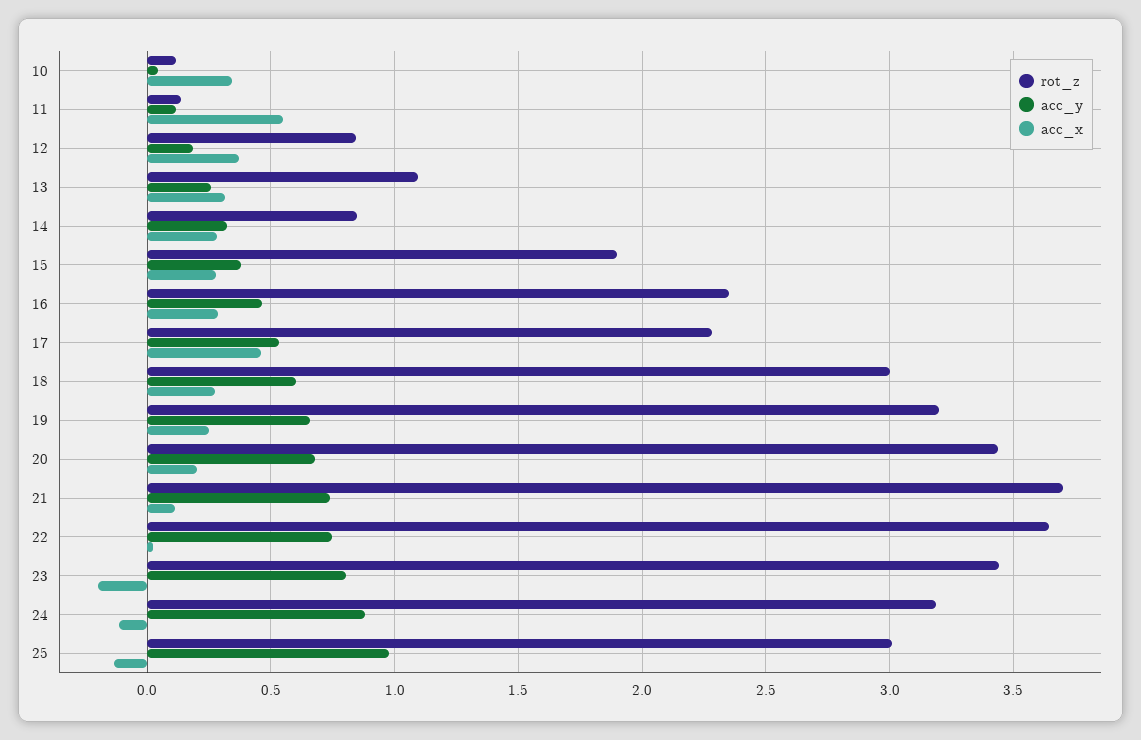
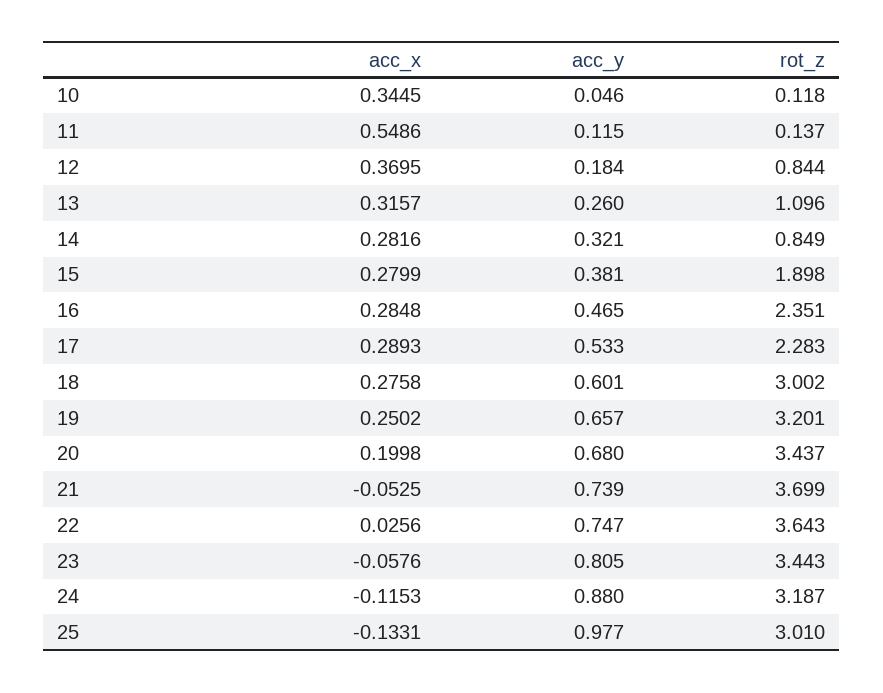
  {
    "rot_z": {
      "10": 0.118,
      "11": 0.137,
      "12": 0.844,
      "13": 1.096,
      "14": 0.849,
      "15": 1.898,
      "16": 2.351,
      "17": 2.283,
      "18": 3.002,
      "19": 3.201,
      "20": 3.437,
      "21": 3.699,
      "22": 3.643,
      "23": 3.443,
      "24": 3.187,
      "25": 3.01
    },
    "acc_y": {
      "10": 0.046,
      "11": 0.115,
      "12": 0.184,
      "13": 0.26,
      "14": 0.321,
      "15": 0.381,
      "16": 0.465,
      "17": 0.533,
      "18": 0.601,
      "19": 0.657,
      "20": 0.68,
      "21": 0.739,
      "22": 0.747,
      "23": 0.805,
      "24": 0.88,
      "25": 0.977
    },
    "acc_x": {
      "10": 0.3445,
      "11": 0.5486,
      "12": 0.3695,
      "13": 0.3157,
      "14": 0.2816,
      "15": 0.2799,
      "16": 0.2848,
-     "17": 0.45,
+     "17": 0.2893,
      "18": 0.2758,
      "19": 0.2502,
      "20": 0.1998,
-     "21": 0.1,
+     "21": -0.0525,
      "22": 0.0256,
-     "23": -0.2,
+     "23": -0.0576,
      "24": -0.1153,
      "25": -0.1331
    }
  }

